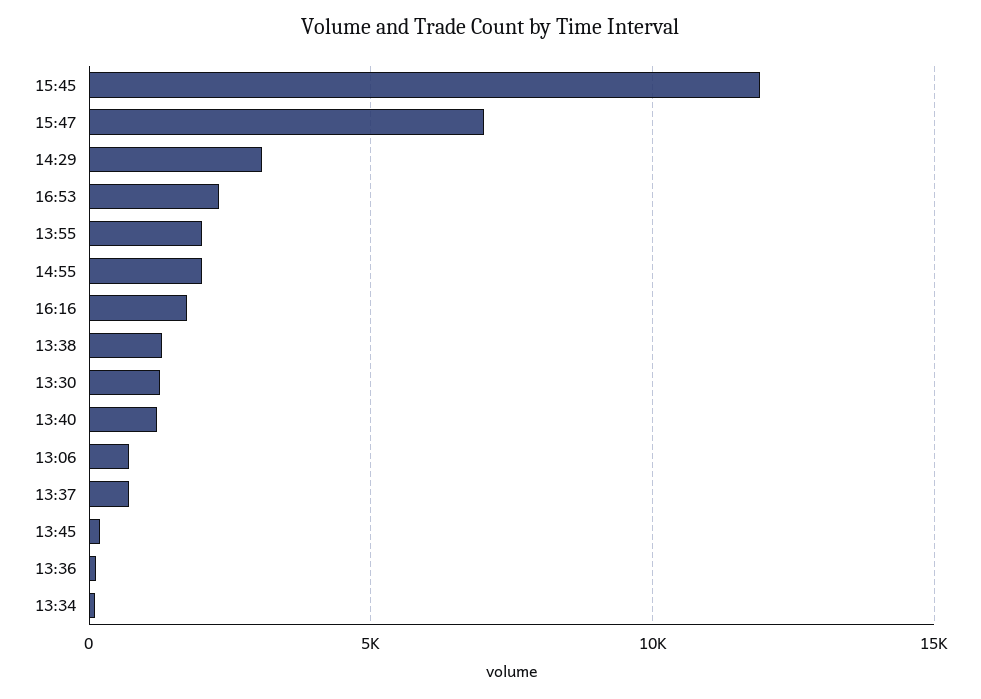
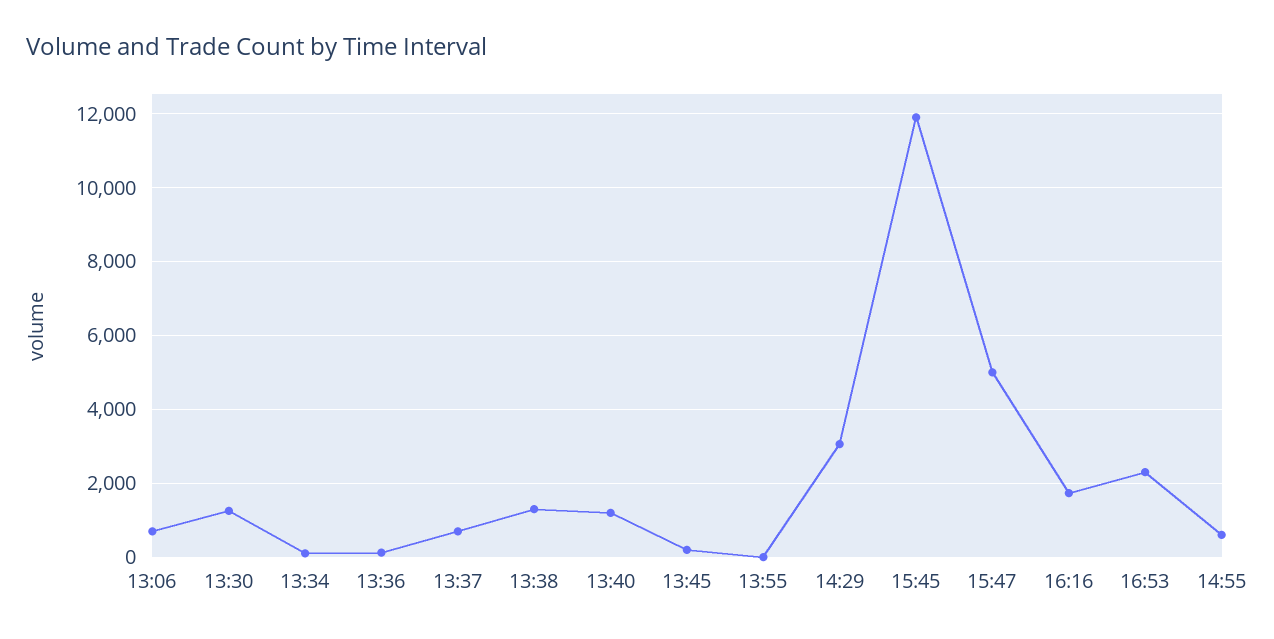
  {
    "15:45": 12000,
-   "15:47": 7000,
+   "15:47": 5000,
    "14:29": 3000,
    "16:53": 2400,
-   "13:55": 2000,
+   "13:55": 0,
-   "14:55": 2000,
+   "14:55": 600,
    "16:16": 1800,
    "13:38": 1400,
    "13:30": 1200,
    "13:40": 1200,
    "13:06": 800,
    "13:37": 800,
    "13:45": 200,
    "13:36": 200,
    "13:34": 200
  }

